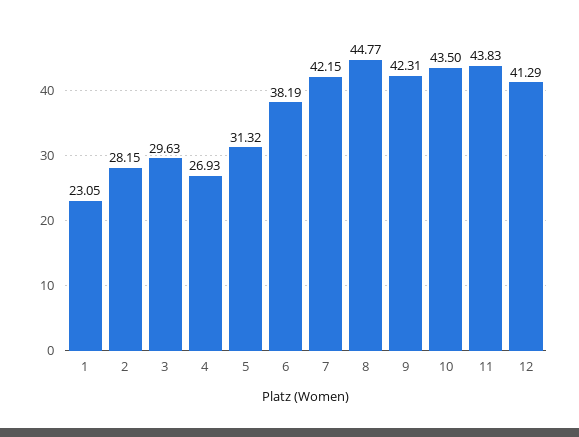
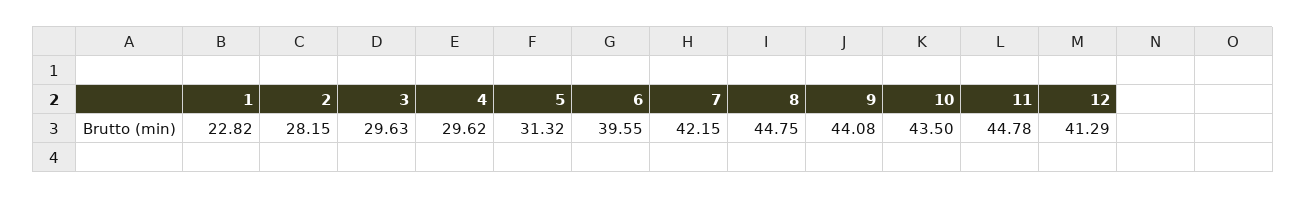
  {
-   "1": 23.05,
+   "1": 22.82,
    "2": 28.15,
    "3": 29.63,
-   "4": 26.93,
+   "4": 29.62,
    "5": 31.32,
-   "6": 38.19,
+   "6": 39.55,
    "7": 42.15,
-   "8": 44.77,
+   "8": 44.75,
-   "9": 42.31,
+   "9": 44.08,
    "10": 43.5,
-   "11": 43.83,
+   "11": 44.78,
    "12": 41.29
  }

